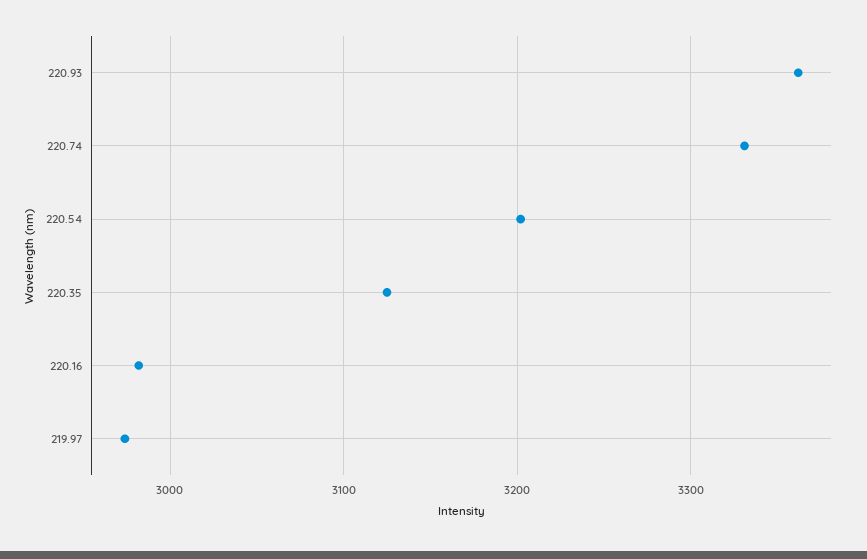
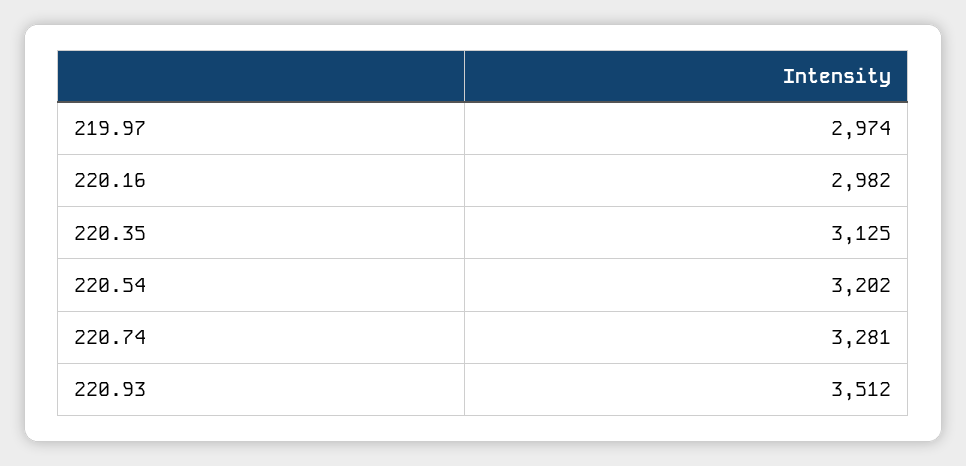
  {
-   "220.93": 3360,
+   "220.93": 3512,
-   "220.74": 3330,
+   "220.74": 3281,
    "220.54": 3202,
    "220.35": 3125,
    "220.16": 2982,
    "219.97": 2974
  }

